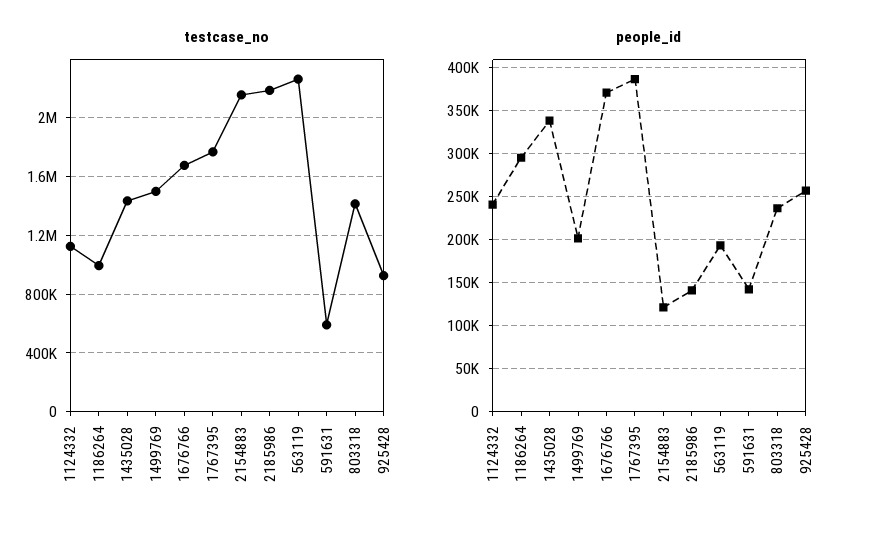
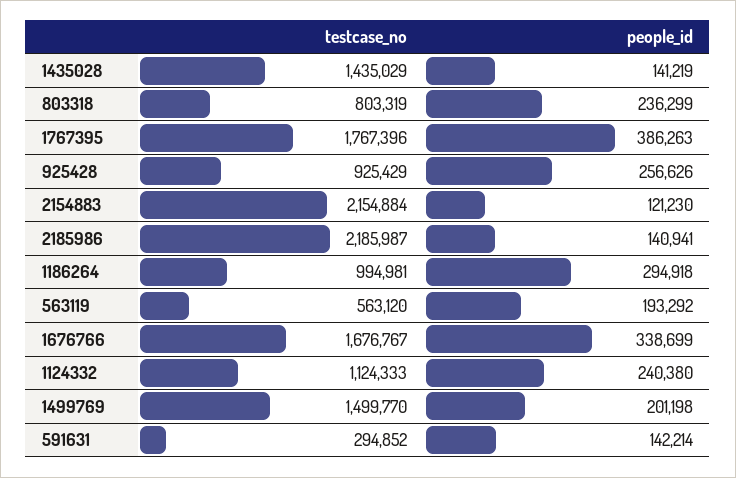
  {
    "testcase_no": {
      "1124332": 1124333,
      "1186264": 994981,
      "1435028": 1435029,
      "1499769": 1499770,
      "1676766": 1676767,
      "1767395": 1767396,
      "2154883": 2154884,
      "2185986": 2185987,
-     "563119": 2250000,
+     "563119": 563120,
-     "591631": 600000,
+     "591631": 294852,
-     "803318": 1400000,
+     "803318": 803319,
      "925428": 925429
    },
    "people_id": {
      "1124332": 240380,
      "1186264": 294918,
-     "1435028": 340000,
+     "1435028": 141219,
      "1499769": 201198,
-     "1676766": 370000,
+     "1676766": 338699,
      "1767395": 386263,
      "2154883": 121230,
      "2185986": 140941,
      "563119": 193292,
      "591631": 142214,
      "803318": 236299,
      "925428": 256626
    }
  }

